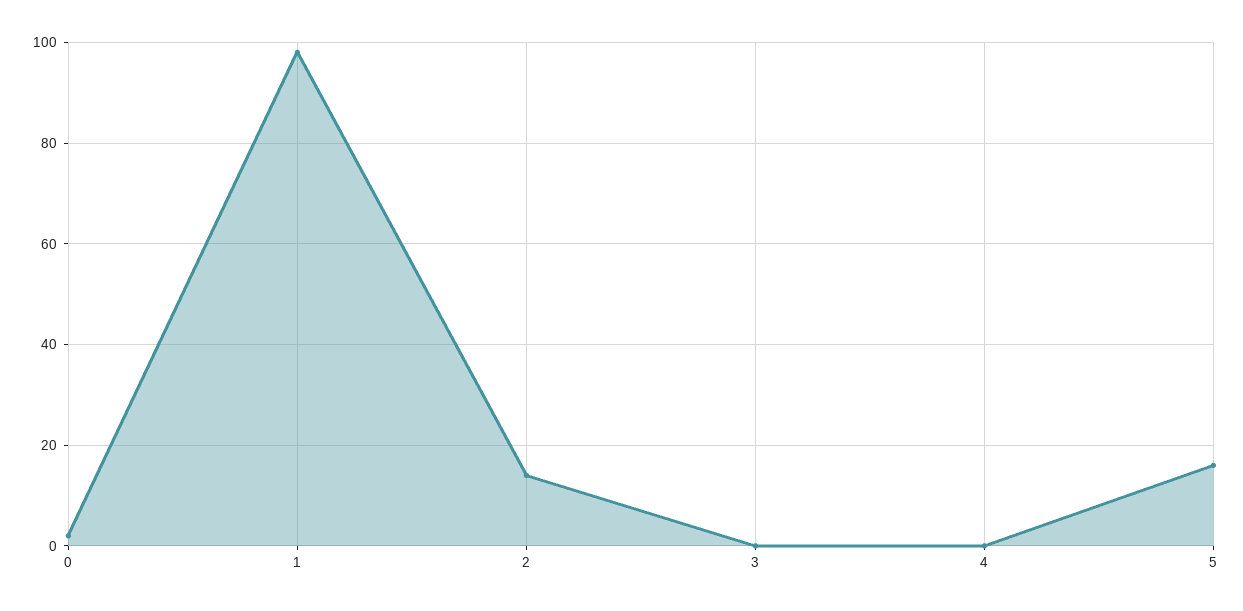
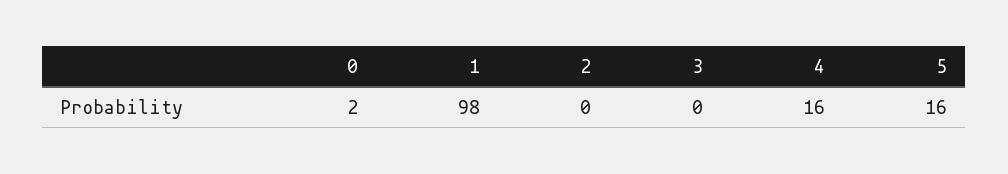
  {
    "0": 2,
    "1": 98,
-   "2": 15,
+   "2": 0,
    "3": 0,
-   "4": 0,
+   "4": 16,
    "5": 16
  }

